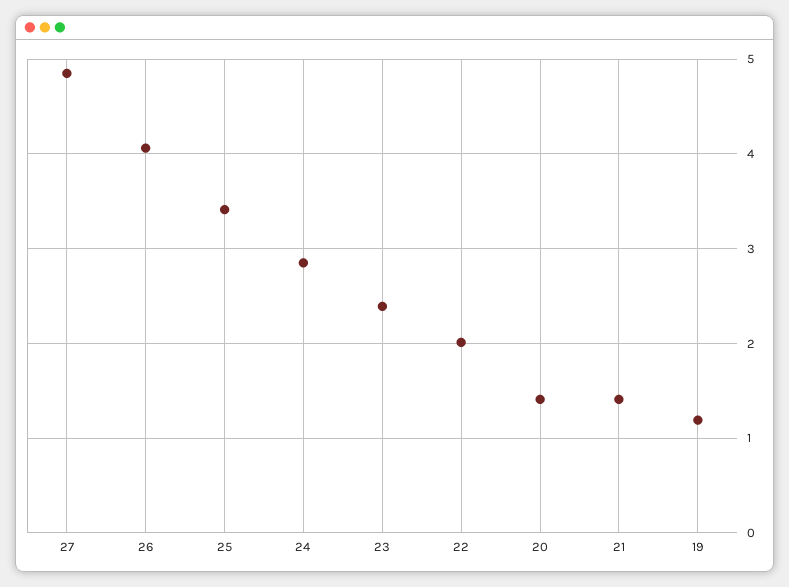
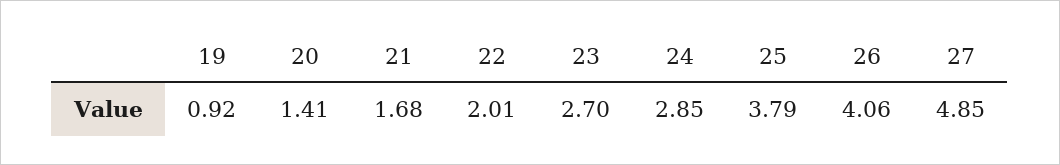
  {
    "27": 4.85,
    "26": 4.06,
-   "25": 3.4,
+   "25": 3.79,
    "24": 2.85,
-   "23": 2.4,
+   "23": 2.7,
    "22": 2.01,
    "20": 1.41,
-   "21": 1.4,
+   "21": 1.68,
-   "19": 1.2
+   "19": 0.92
  }

